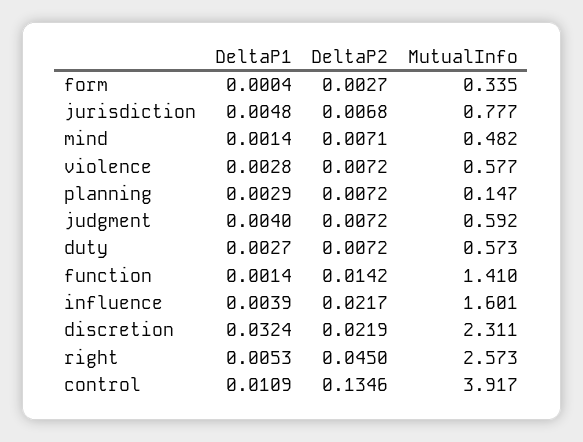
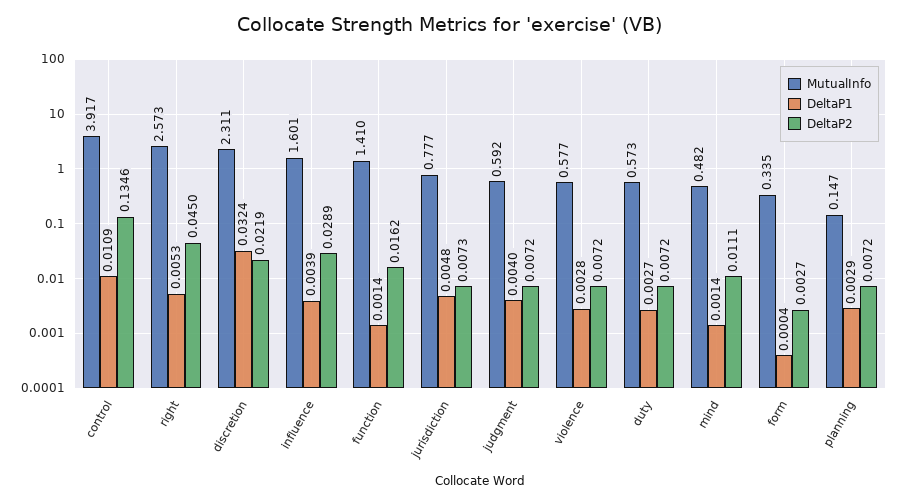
  {
    "DeltaP1": {
      "form": 0.0004,
      "jurisdiction": 0.0048,
      "mind": 0.0014,
      "violence": 0.0028,
      "planning": 0.0029,
      "judgment": 0.004,
      "duty": 0.0027,
      "function": 0.0014,
      "influence": 0.0039,
      "discretion": 0.0324,
      "right": 0.0053,
      "control": 0.0109
    },
    "DeltaP2": {
      "form": 0.0027,
-     "jurisdiction": 0.0068,
+     "jurisdiction": 0.0073,
-     "mind": 0.0071,
+     "mind": 0.0111,
      "violence": 0.0072,
      "planning": 0.0072,
      "judgment": 0.0072,
      "duty": 0.0072,
-     "function": 0.0142,
+     "function": 0.0162,
-     "influence": 0.0217,
+     "influence": 0.0289,
      "discretion": 0.0219,
      "right": 0.045,
      "control": 0.1346
    },
    "MutualInfo": {
      "form": 0.335,
      "jurisdiction": 0.777,
      "mind": 0.482,
      "violence": 0.577,
      "planning": 0.147,
      "judgment": 0.592,
      "duty": 0.573,
      "function": 1.41,
      "influence": 1.601,
      "discretion": 2.311,
      "right": 2.573,
      "control": 3.917
    }
  }

